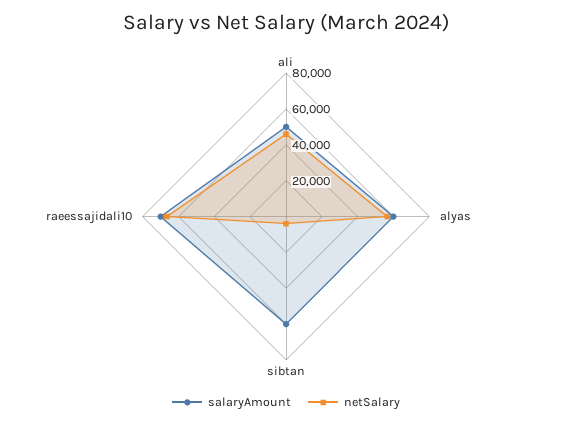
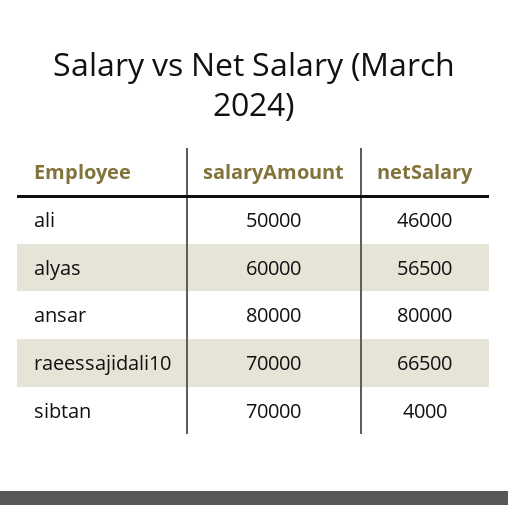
  {
    "salaryAmount": {
      "ali": 50000,
      "alyas": 60000,
-     "sibtan": 60000,
+     "sibtan": 70000,
-     "raeessajidali10": 70000
+     "raeessajidali10": 70000,
+     "ansar": 80000
    },
    "netSalary": {
      "ali": 46000,
      "alyas": 56500,
      "sibtan": 4000,
-     "raeessajidali10": 66500
+     "raeessajidali10": 66500,
+     "ansar": 80000
    }
  }

